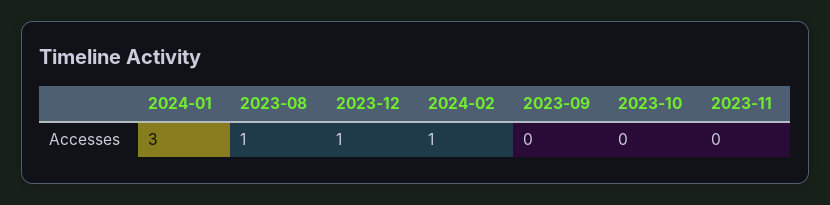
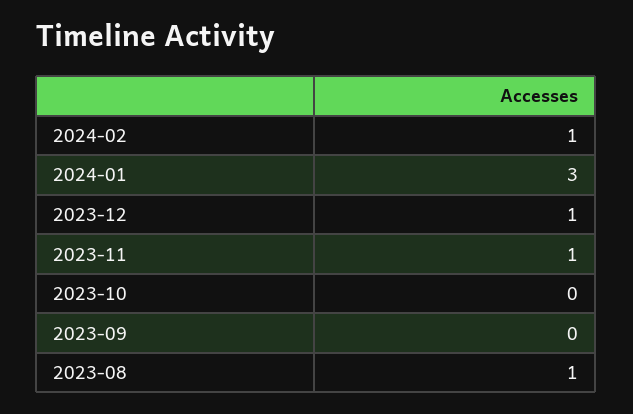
  {
    "2024-01": 3,
    "2023-08": 1,
    "2023-12": 1,
    "2024-02": 1,
    "2023-09": 0,
    "2023-10": 0,
-   "2023-11": 0
+   "2023-11": 1
  }

